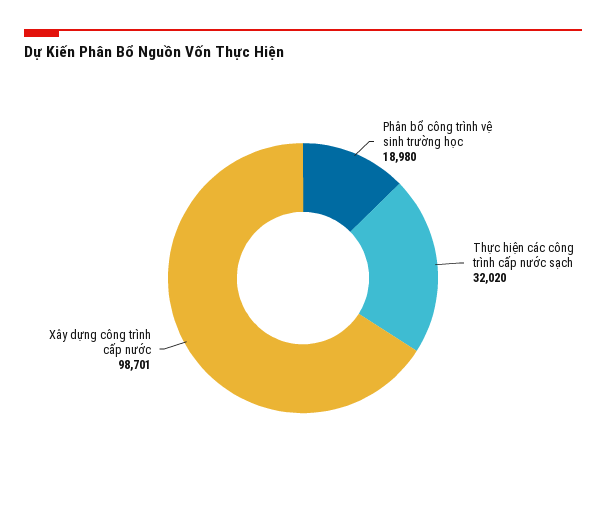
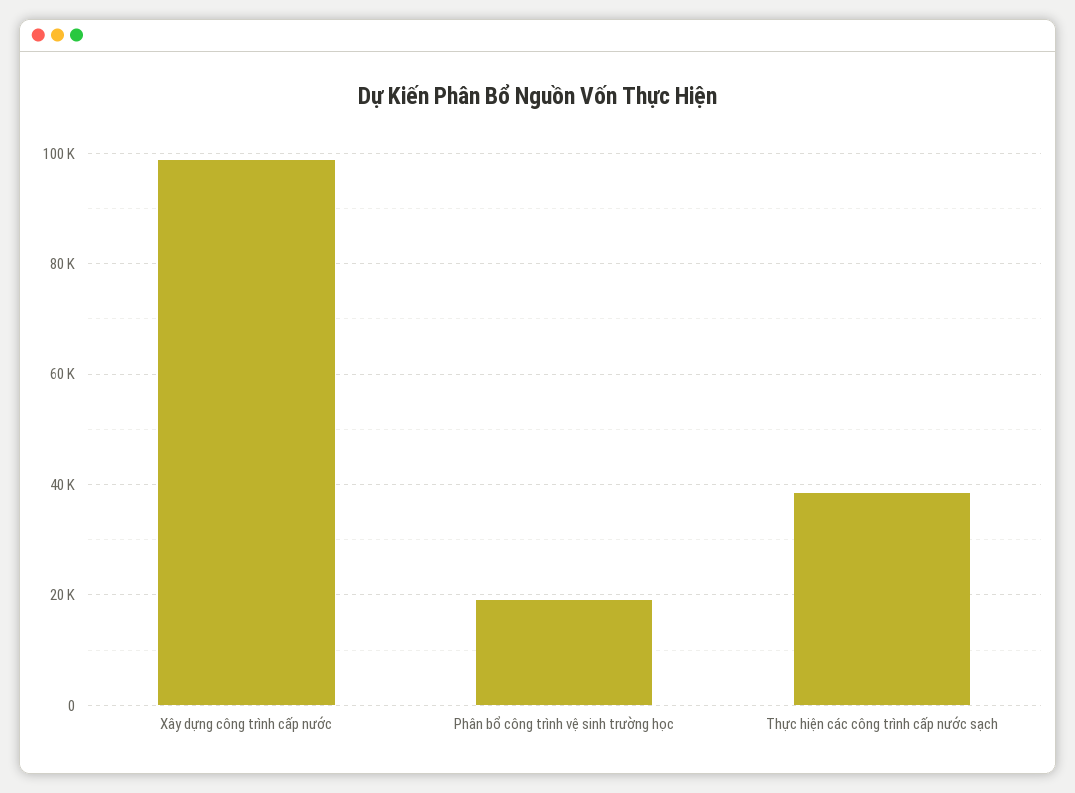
  {
    "Phân bổ công trình vệ sinh trường học": 18980,
-   "Thực hiện các công trình cấp nước sạch": 32020,
+   "Thực hiện các công trình cấp nước sạch": 38000,
    "Xây dựng công trình cấp nước": 98701
  }

